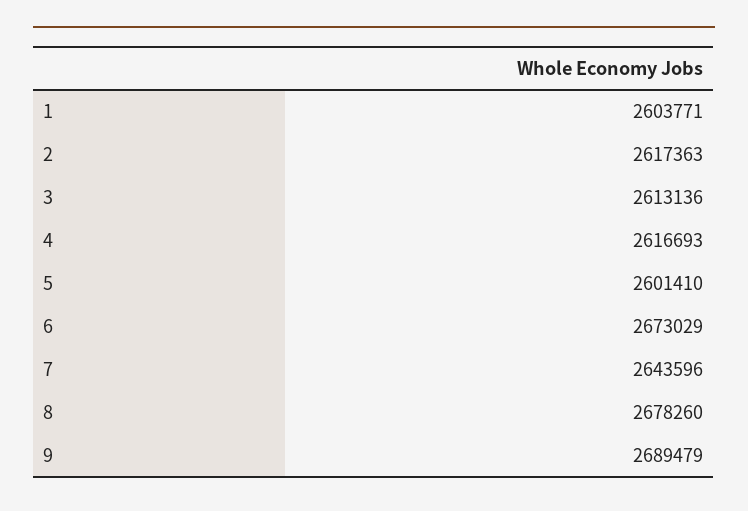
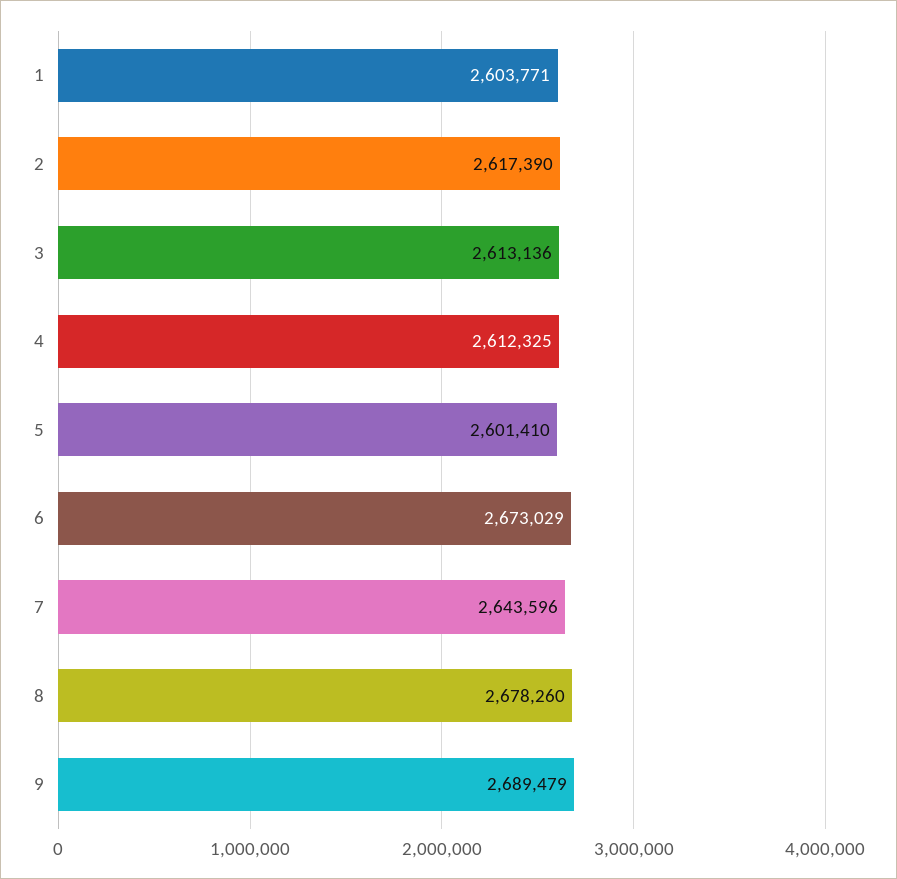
  {
    "1": 2603771,
-   "2": 2617363,
+   "2": 2617390,
    "3": 2613136,
-   "4": 2616693,
+   "4": 2612325,
    "5": 2601410,
    "6": 2673029,
    "7": 2643596,
    "8": 2678260,
    "9": 2689479
  }

